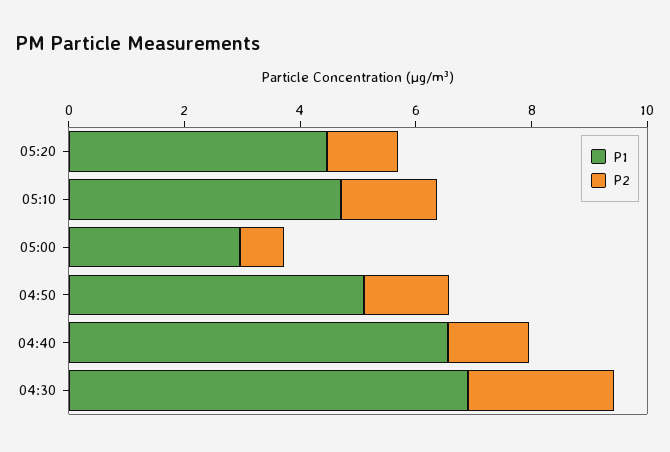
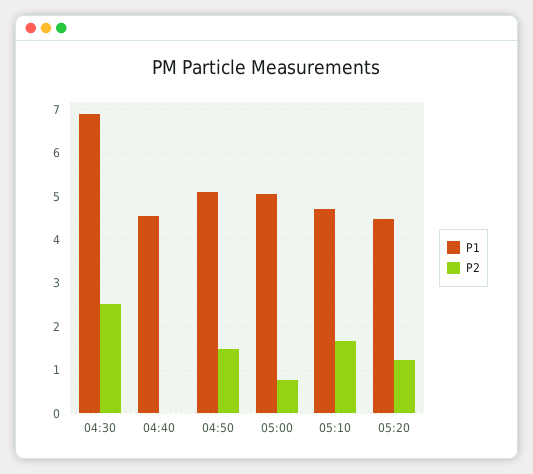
  {
    "P1": {
      "05:20": 4.4,
      "05:10": 4.8,
-     "05:00": 3,
+     "05:00": 5,
      "04:50": 5.2,
-     "04:40": 6.5,
+     "04:40": 4.6,
      "04:30": 7
    },
    "P2": {
      "05:20": 1.2,
      "05:10": 1.6,
      "05:00": 0.8,
      "04:50": 1.4,
-     "04:40": 1.5,
+     "04:40": 0,
      "04:30": 2.6
    }
  }

